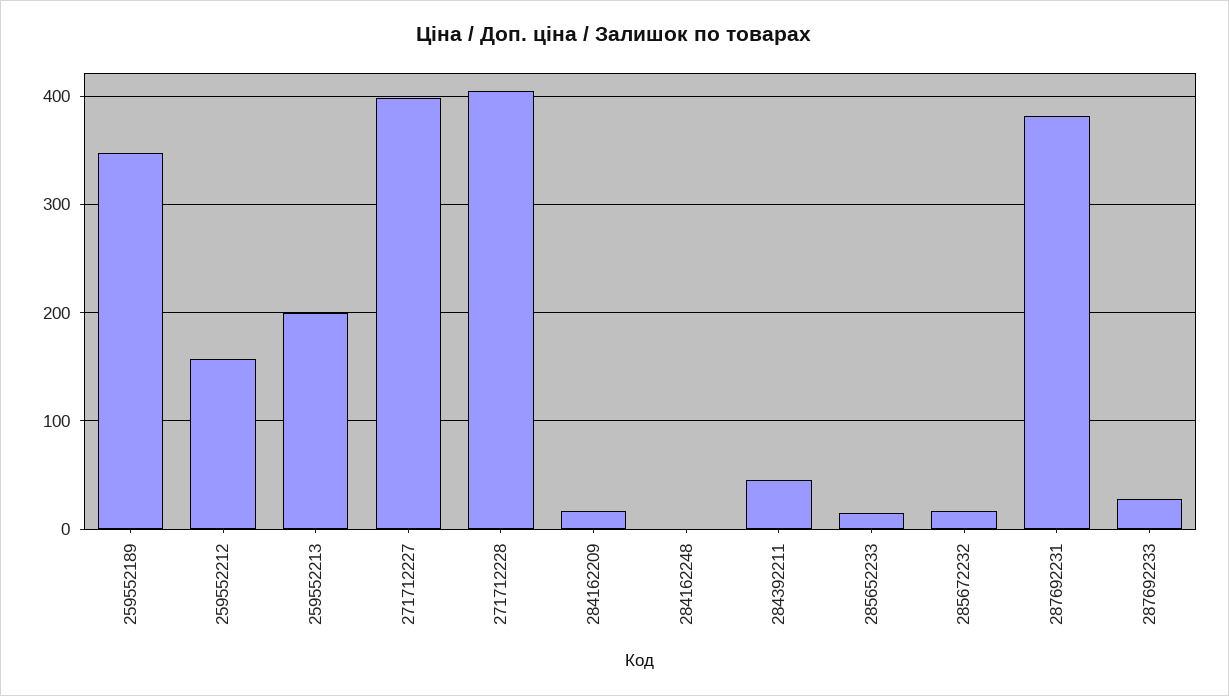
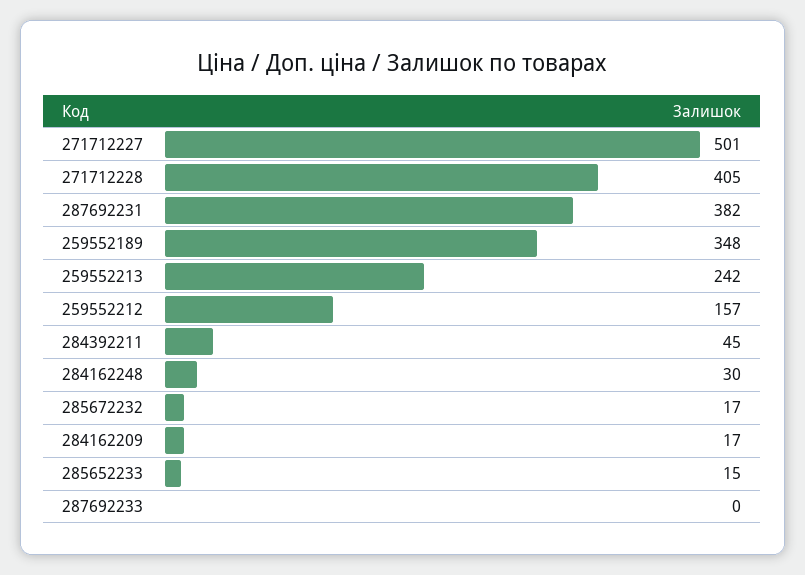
  {
    "259552189": 348,
    "259552212": 157,
-   "259552213": 200,
+   "259552213": 242,
-   "271712227": 400,
+   "271712227": 501,
    "271712228": 405,
    "284162209": 17,
-   "284162248": 0,
+   "284162248": 30,
    "284392211": 45,
    "285652233": 15,
    "285672232": 17,
    "287692231": 382,
-   "287692233": 30
+   "287692233": 0
  }

